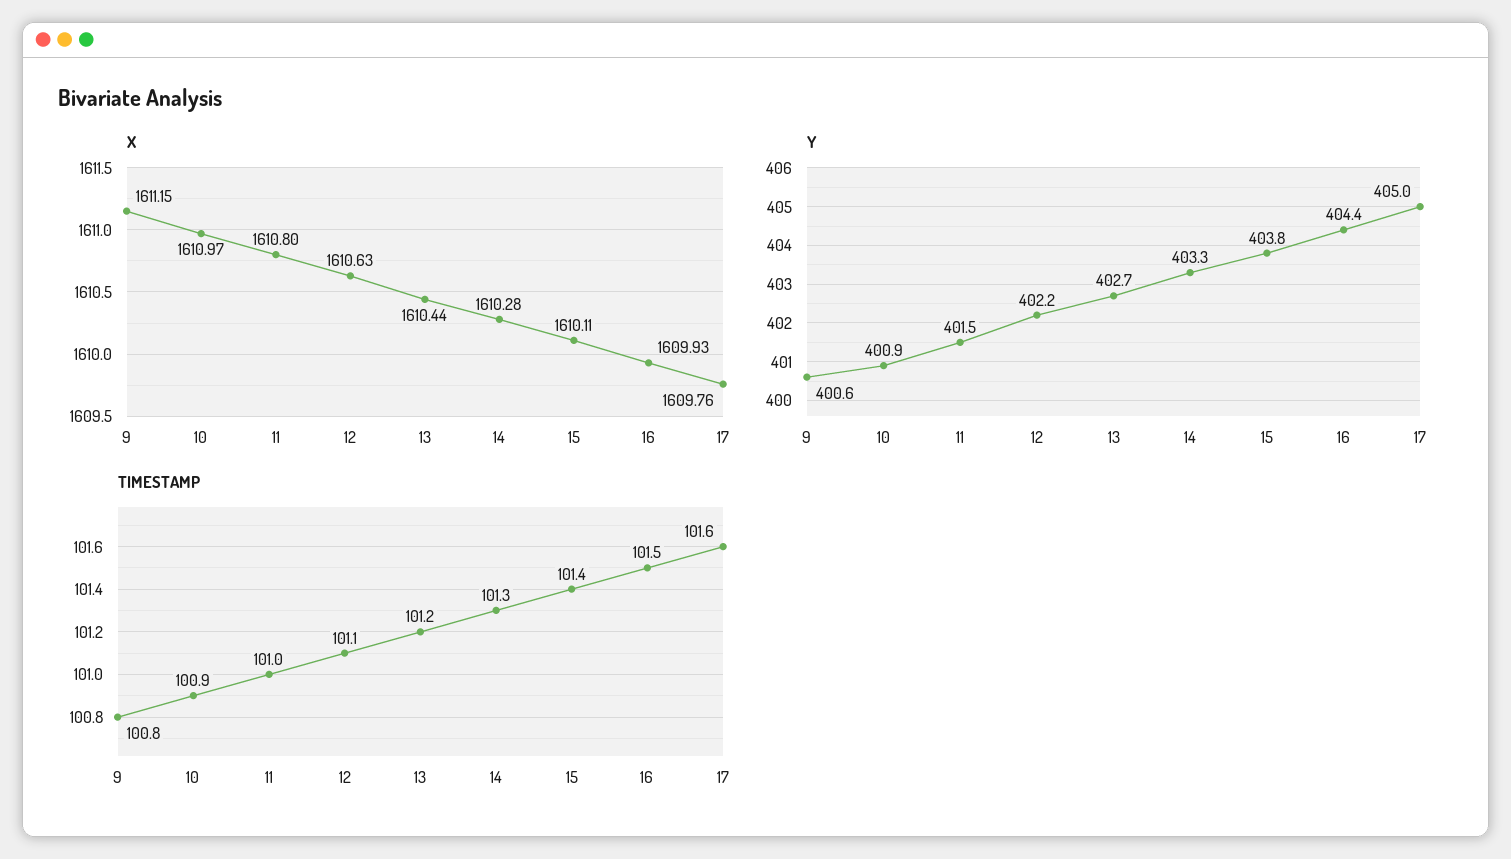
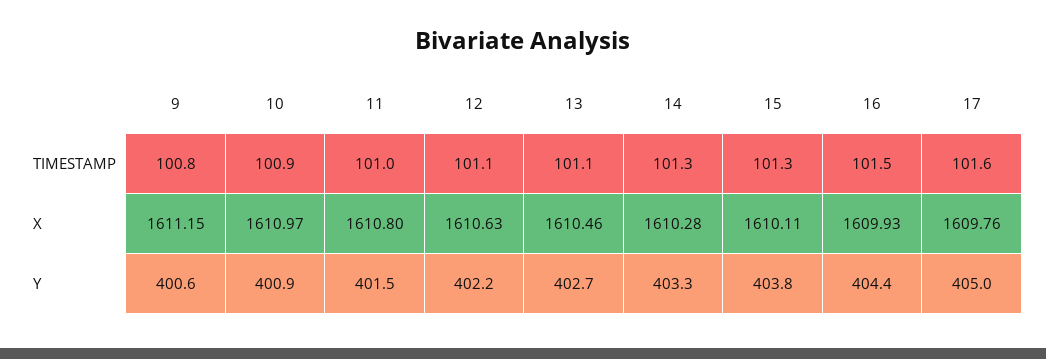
  {
    "X": {
      "9": 1611.15,
      "10": 1610.97,
      "11": 1610.8,
      "12": 1610.63,
-     "13": 1610.44,
+     "13": 1610.46,
      "14": 1610.28,
      "15": 1610.11,
      "16": 1609.93,
      "17": 1609.76
    },
    "Y": {
      "9": 400.6,
      "10": 400.9,
      "11": 401.5,
      "12": 402.2,
      "13": 402.7,
      "14": 403.3,
      "15": 403.8,
      "16": 404.4,
      "17": 405
    },
    "TIMESTAMP": {
      "9": 100.8,
      "10": 100.9,
      "11": 101,
      "12": 101.1,
-     "13": 101.2,
+     "13": 101.1,
      "14": 101.3,
-     "15": 101.4,
+     "15": 101.3,
      "16": 101.5,
      "17": 101.6
    }
  }

